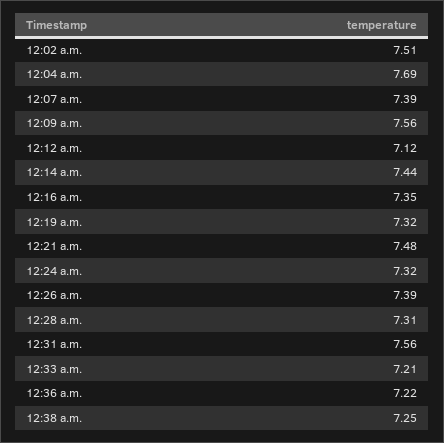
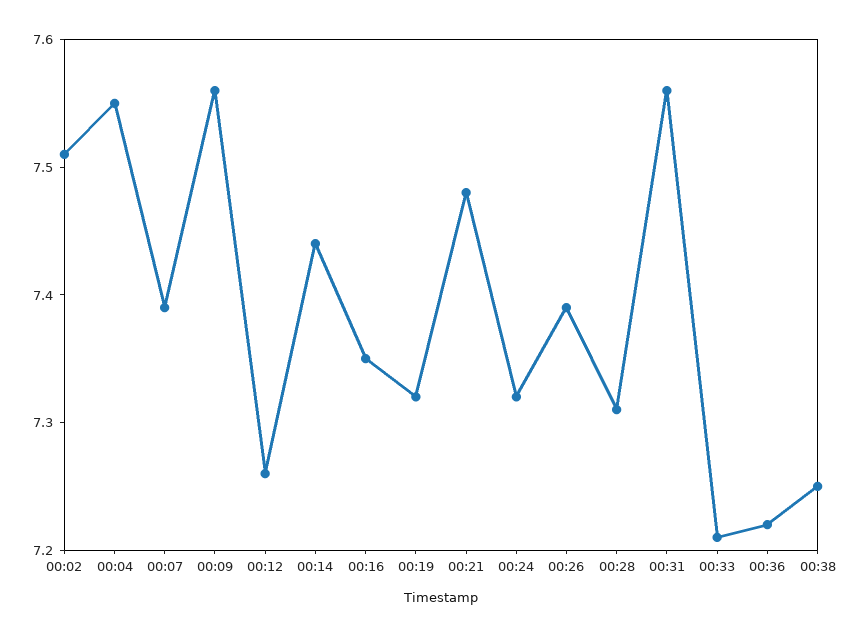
  {
    "12:02 a.m.": 7.51,
-   "12:04 a.m.": 7.69,
+   "12:04 a.m.": 7.55,
    "12:07 a.m.": 7.39,
    "12:09 a.m.": 7.56,
-   "12:12 a.m.": 7.12,
+   "12:12 a.m.": 7.26,
    "12:14 a.m.": 7.44,
    "12:16 a.m.": 7.35,
    "12:19 a.m.": 7.32,
    "12:21 a.m.": 7.48,
    "12:24 a.m.": 7.32,
    "12:26 a.m.": 7.39,
    "12:28 a.m.": 7.31,
    "12:31 a.m.": 7.56,
    "12:33 a.m.": 7.21,
    "12:36 a.m.": 7.22,
    "12:38 a.m.": 7.25
  }

